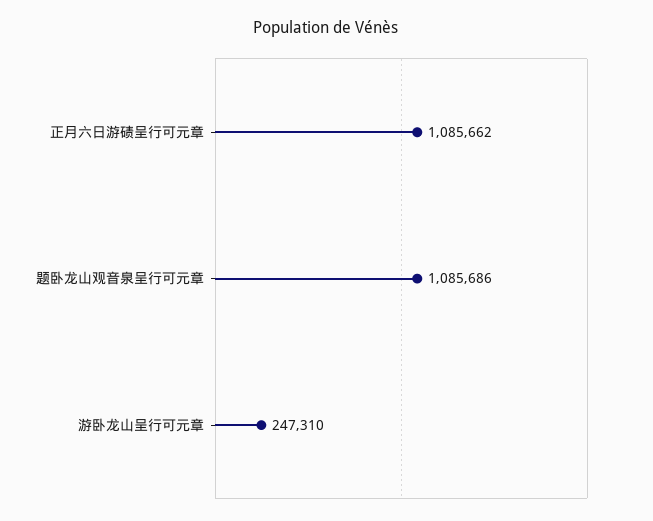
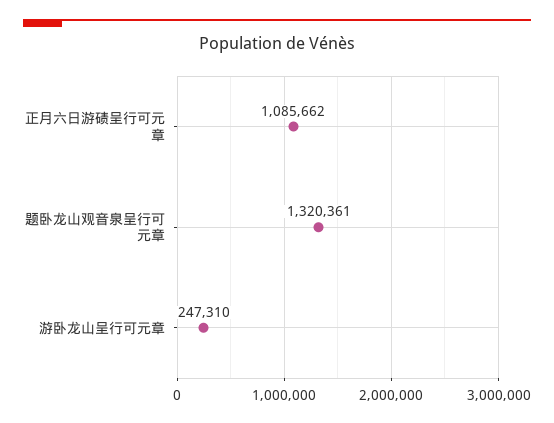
  {
    "正月六日游碛呈行可元章": 1085662,
-   "题卧龙山观音泉呈行可元章": 1085686,
+   "题卧龙山观音泉呈行可元章": 1320361,
    "游卧龙山呈行可元章": 247310
  }

